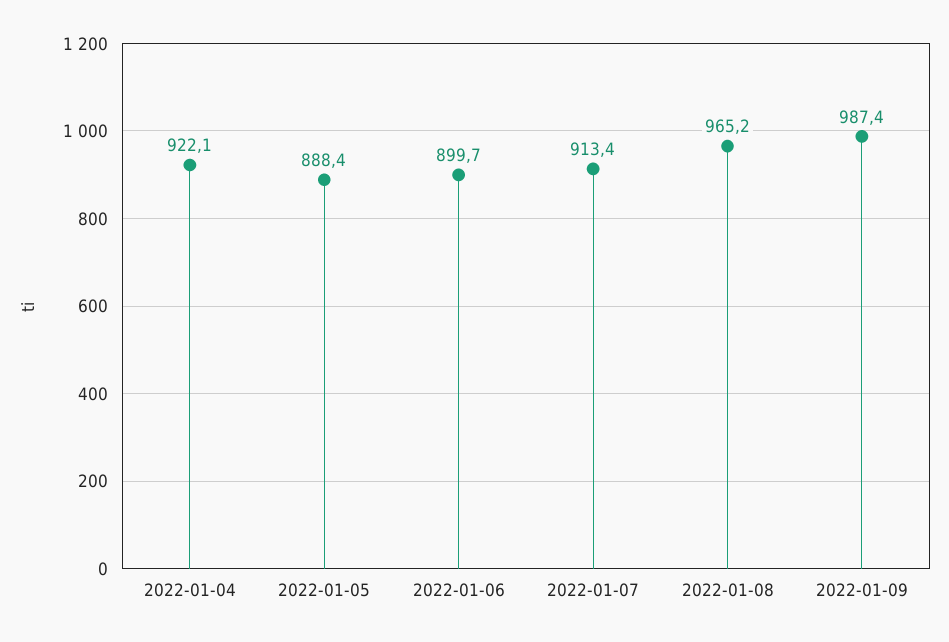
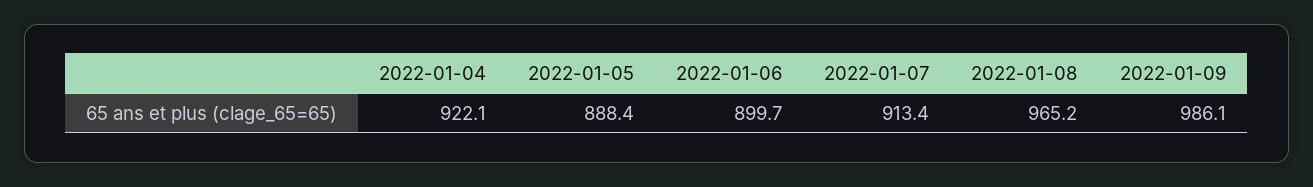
  {
    "2022-01-04": 922.1,
    "2022-01-05": 888.4,
    "2022-01-06": 899.7,
    "2022-01-07": 913.4,
    "2022-01-08": 965.2,
-   "2022-01-09": 987.4
+   "2022-01-09": 986.1
  }

